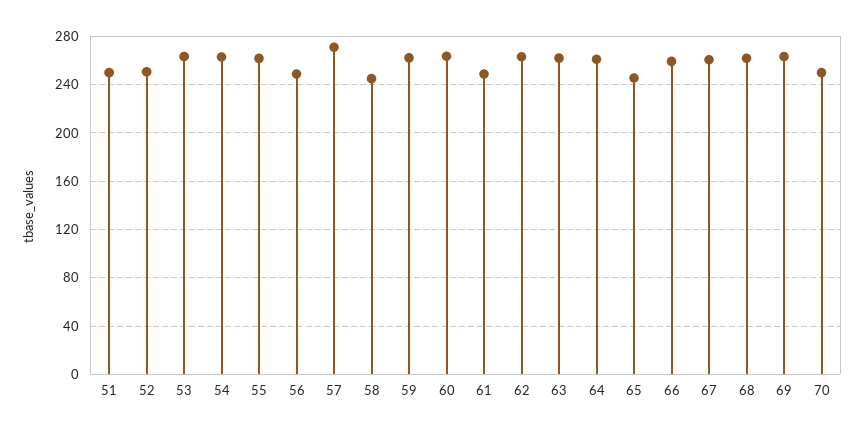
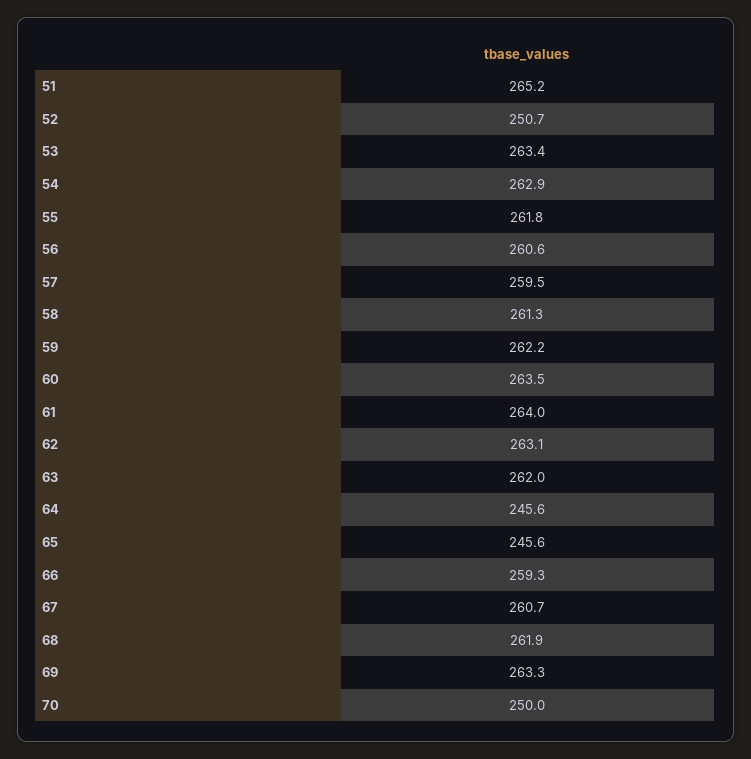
  {
-   "51": 250,
+   "51": 265.2,
    "52": 250.7,
    "53": 263.4,
    "54": 262.9,
    "55": 261.8,
-   "56": 250,
+   "56": 260.6,
-   "57": 270,
+   "57": 259.5,
-   "58": 245,
+   "58": 261.3,
    "59": 262.2,
    "60": 263.5,
-   "61": 250,
+   "61": 264,
    "62": 263.1,
    "63": 262,
-   "64": 260,
+   "64": 245.6,
    "65": 245.6,
    "66": 259.3,
    "67": 260.7,
    "68": 261.9,
    "69": 263.3,
    "70": 250
  }

